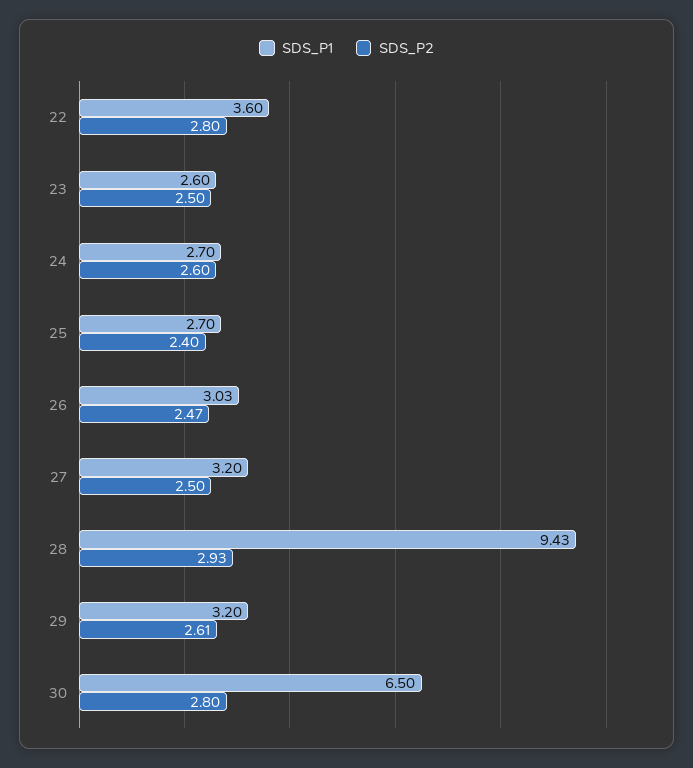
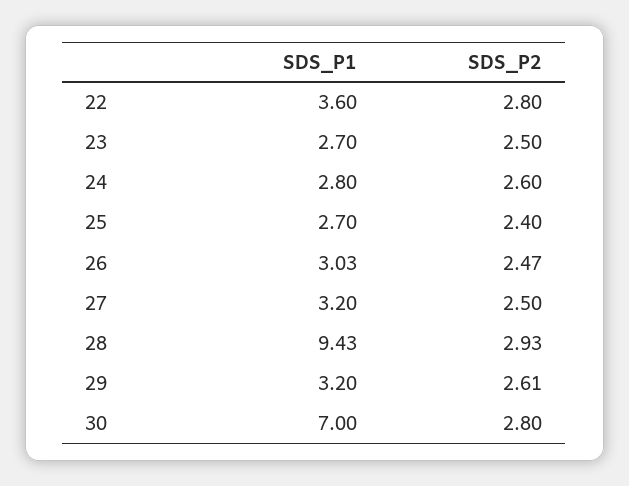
  {
    "SDS_P1": {
      "22": 3.6,
-     "23": 2.6,
+     "23": 2.7,
-     "24": 2.7,
+     "24": 2.8,
      "25": 2.7,
      "26": 3.03,
      "27": 3.2,
      "28": 9.43,
      "29": 3.2,
-     "30": 6.5
+     "30": 7
    },
    "SDS_P2": {
      "22": 2.8,
      "23": 2.5,
      "24": 2.6,
      "25": 2.4,
      "26": 2.47,
      "27": 2.5,
      "28": 2.93,
      "29": 2.61,
      "30": 2.8
    }
  }

